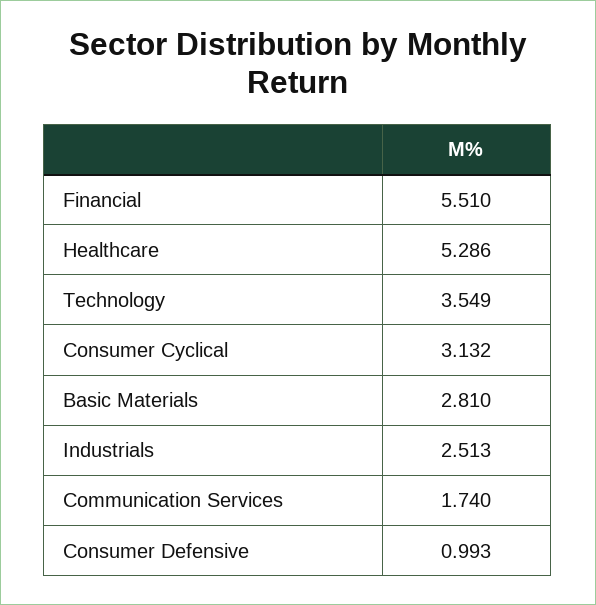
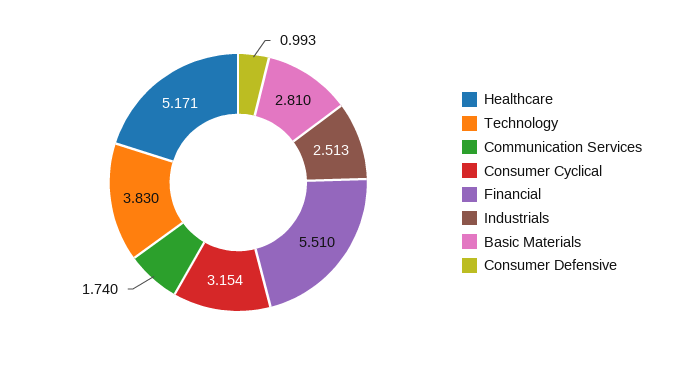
  {
    "Financial": 5.51,
-   "Healthcare": 5.286,
+   "Healthcare": 5.171,
-   "Technology": 3.549,
+   "Technology": 3.83,
-   "Consumer Cyclical": 3.132,
+   "Consumer Cyclical": 3.154,
    "Basic Materials": 2.81,
    "Industrials": 2.513,
    "Communication Services": 1.74,
    "Consumer Defensive": 0.993
  }

